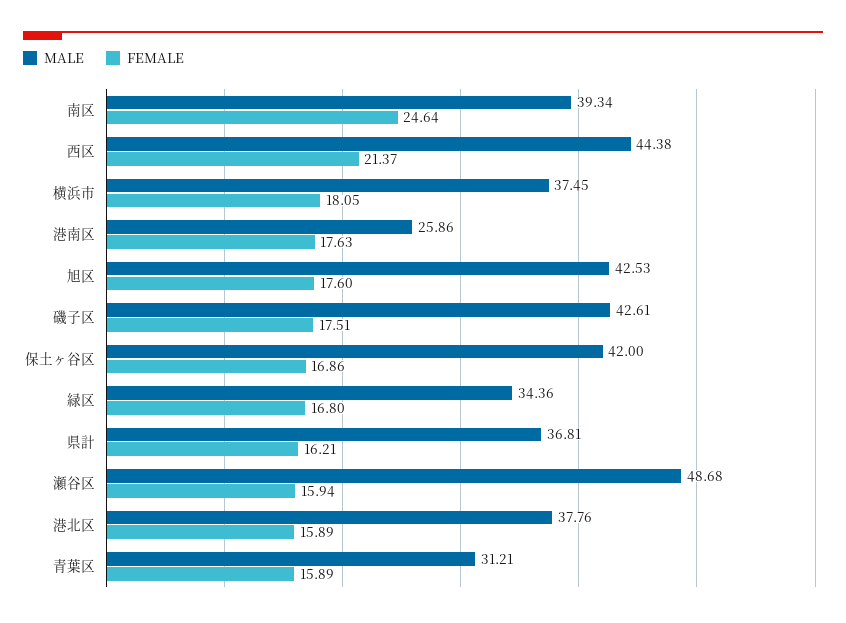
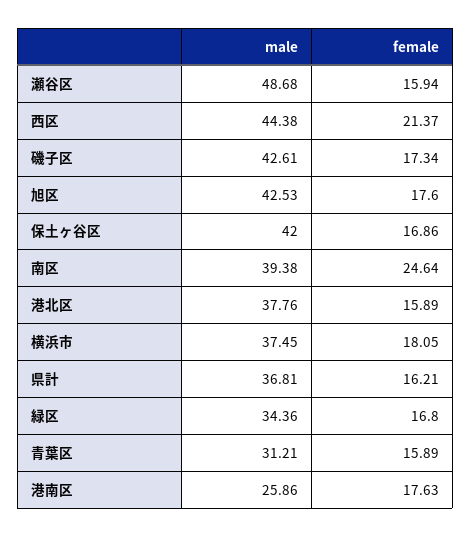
  {
    "MALE": {
-     "南区": 39.34,
+     "南区": 39.38,
      "西区": 44.38,
      "横浜市": 37.45,
      "港南区": 25.86,
      "旭区": 42.53,
      "磯子区": 42.61,
      "保土ヶ谷区": 42,
      "緑区": 34.36,
      "県計": 36.81,
      "瀬谷区": 48.68,
      "港北区": 37.76,
      "青葉区": 31.21
    },
    "FEMALE": {
      "南区": 24.64,
      "西区": 21.37,
      "横浜市": 18.05,
      "港南区": 17.63,
      "旭区": 17.6,
-     "磯子区": 17.51,
+     "磯子区": 17.34,
      "保土ヶ谷区": 16.86,
      "緑区": 16.8,
      "県計": 16.21,
      "瀬谷区": 15.94,
      "港北区": 15.89,
      "青葉区": 15.89
    }
  }

